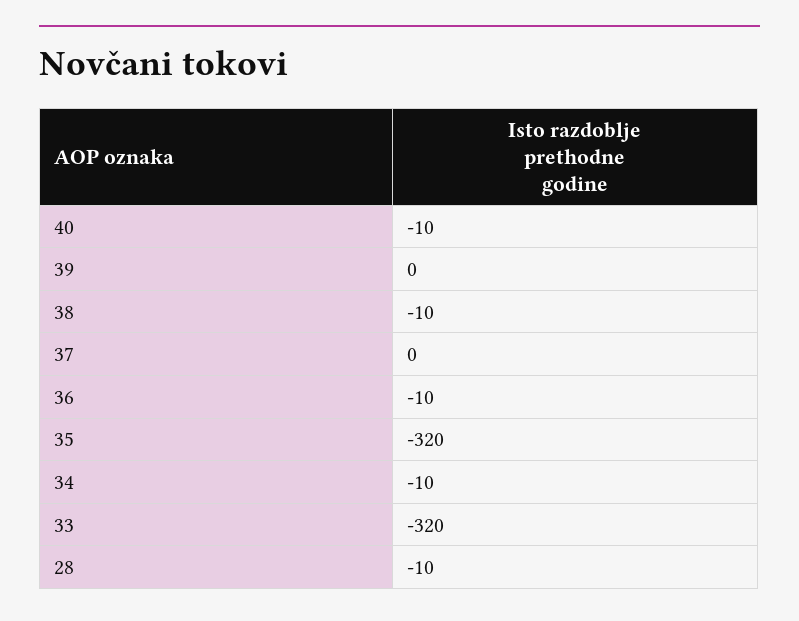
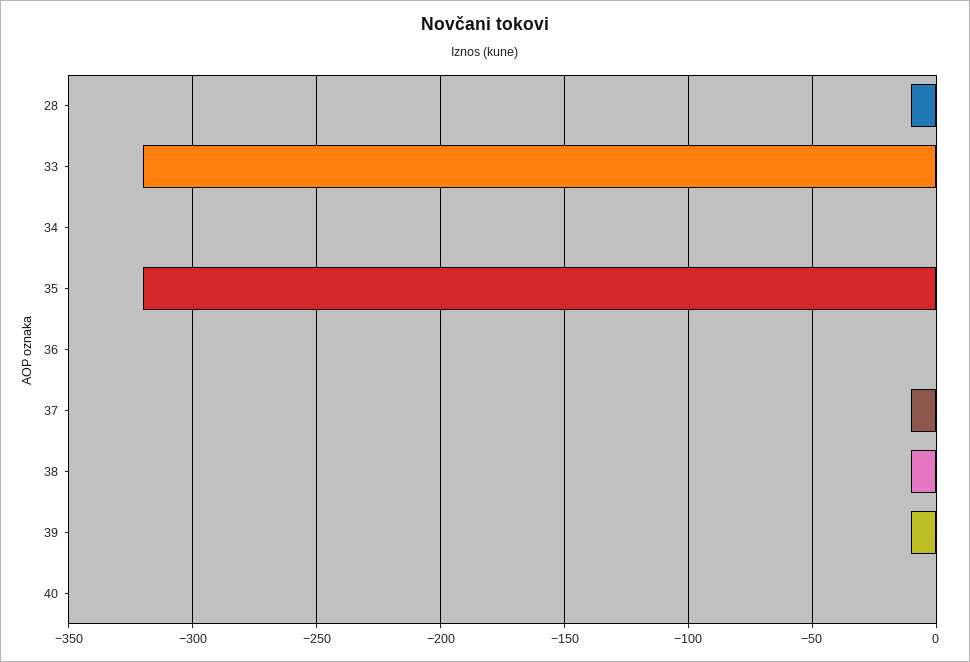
  {
-   "40": -10,
+   "40": 0,
-   "39": 0,
+   "39": -10,
    "38": -10,
-   "37": 0,
+   "37": -10,
-   "36": -10,
+   "36": 0,
    "35": -320,
-   "34": -10,
+   "34": 0,
    "33": -320,
    "28": -10
  }

